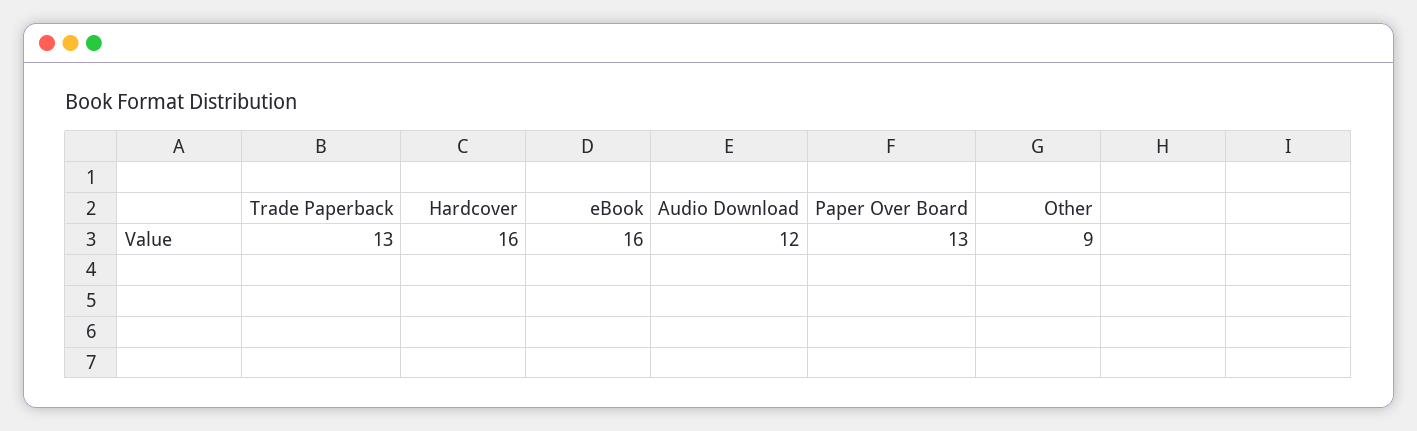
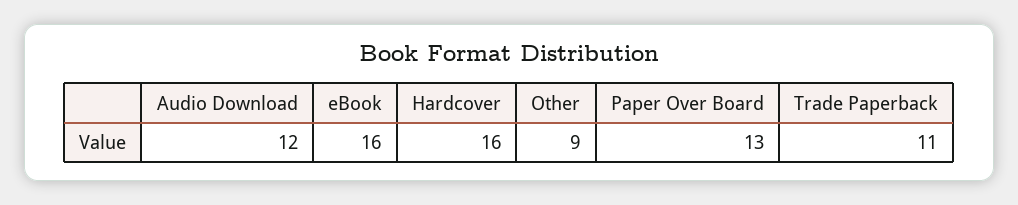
  {
-   "Trade Paperback": 13,
+   "Trade Paperback": 11,
    "Hardcover": 16,
    "eBook": 16,
    "Audio Download": 12,
    "Paper Over Board": 13,
    "Other": 9
  }

